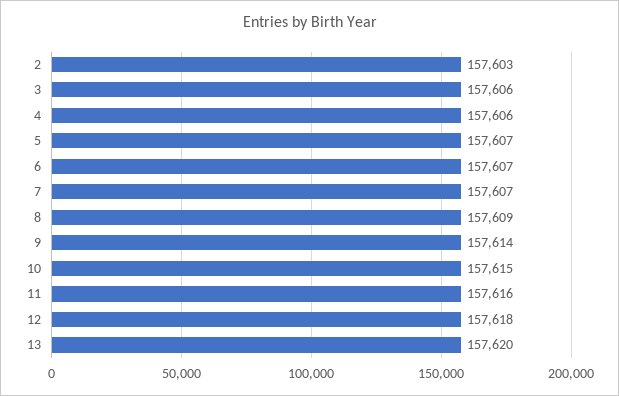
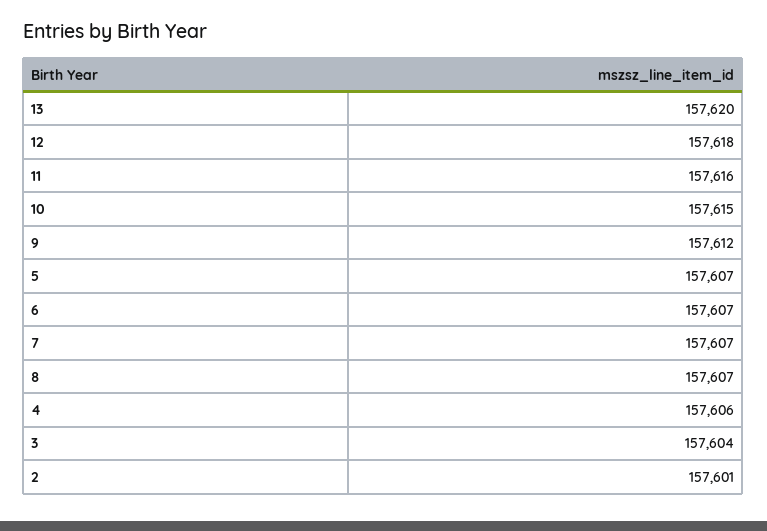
  {
-   "2": 157603,
+   "2": 157601,
-   "3": 157606,
+   "3": 157604,
    "4": 157606,
    "5": 157607,
    "6": 157607,
    "7": 157607,
-   "8": 157609,
+   "8": 157607,
-   "9": 157614,
+   "9": 157612,
    "10": 157615,
    "11": 157616,
    "12": 157618,
    "13": 157620
  }

